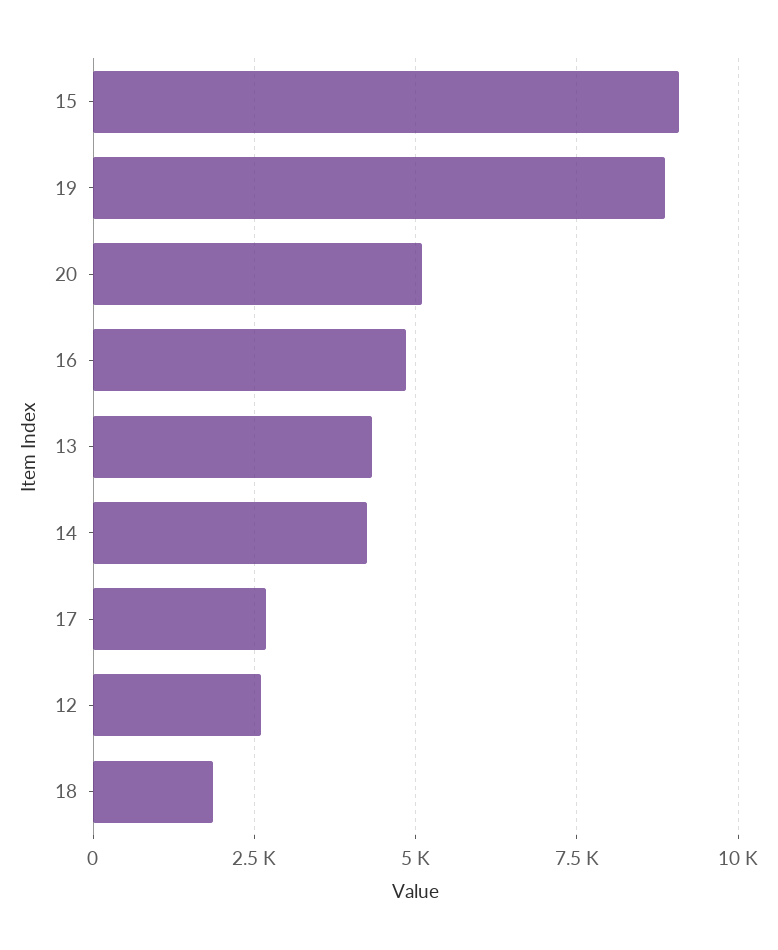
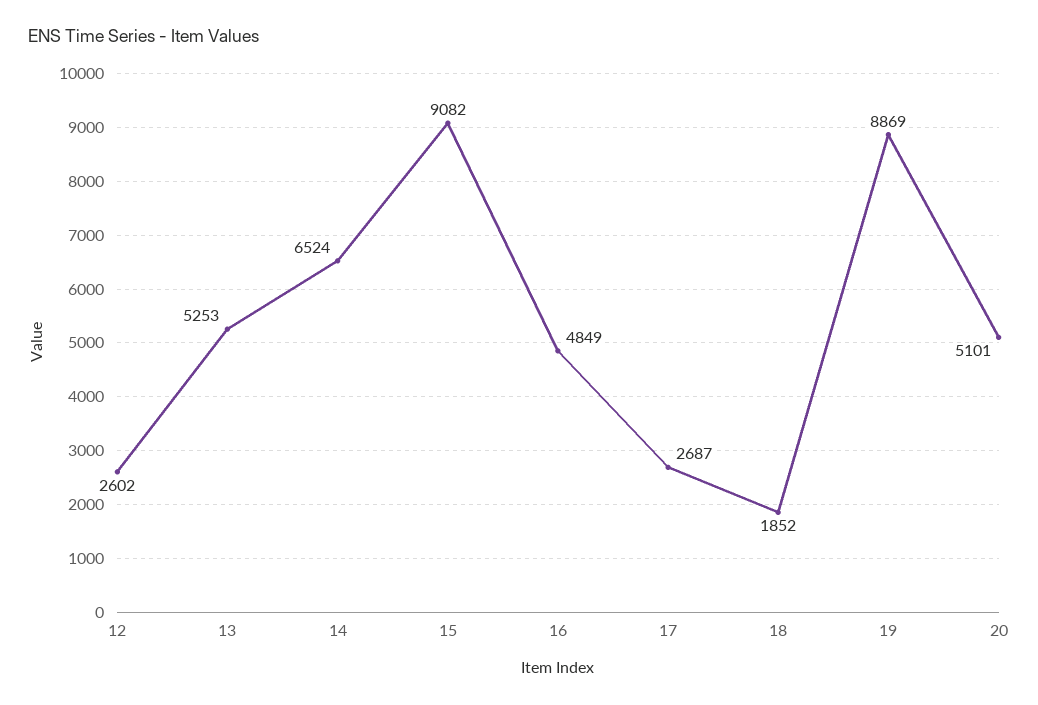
  {
    "15": 9082,
    "19": 8869,
    "20": 5101,
    "16": 4849,
-   "13": 4250,
+   "13": 5253,
-   "14": 4250,
+   "14": 6524,
    "17": 2687,
    "12": 2602,
    "18": 1852
  }

